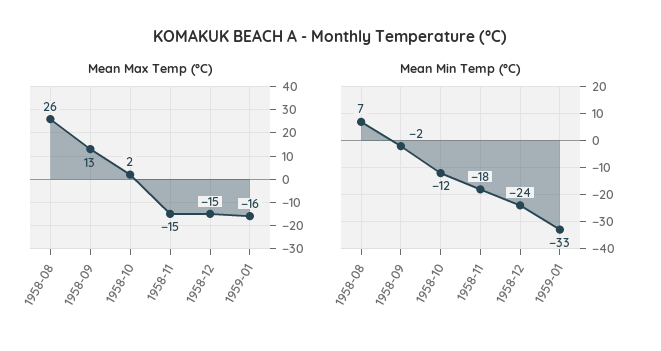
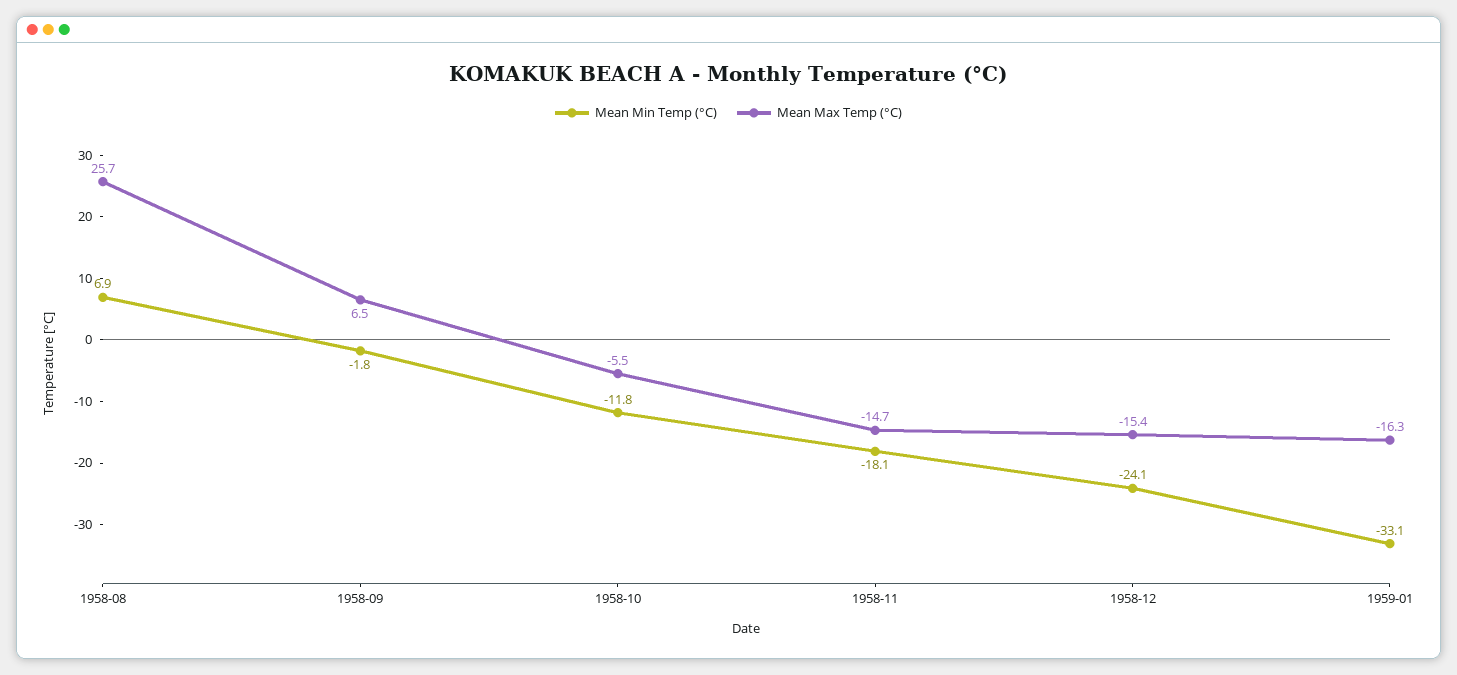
  {
    "Mean Max Temp (°C)": {
      "1958-08": 25.7,
-     "1958-09": 13,
+     "1958-09": 6.5,
-     "1958-10": 2,
+     "1958-10": -5.5,
      "1958-11": -14.7,
      "1958-12": -15.4,
      "1959-01": -16.3
    },
    "Mean Min Temp (°C)": {
      "1958-08": 6.9,
      "1958-09": -1.8,
      "1958-10": -11.8,
      "1958-11": -18.1,
      "1958-12": -24.1,
      "1959-01": -33.1
    }
  }

